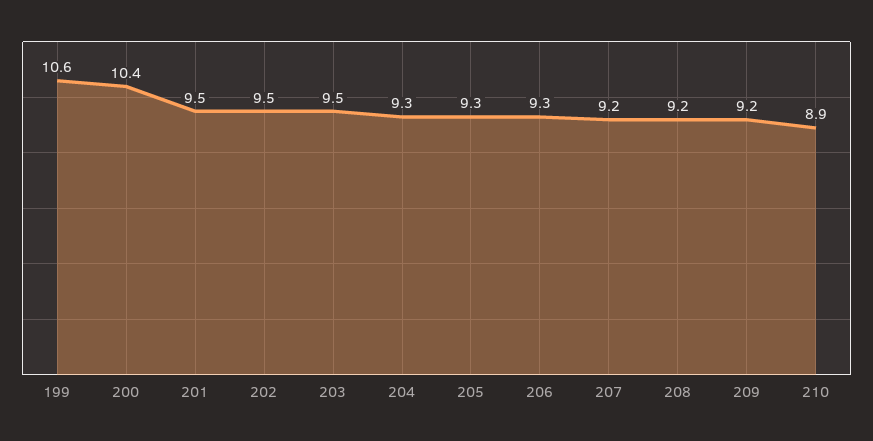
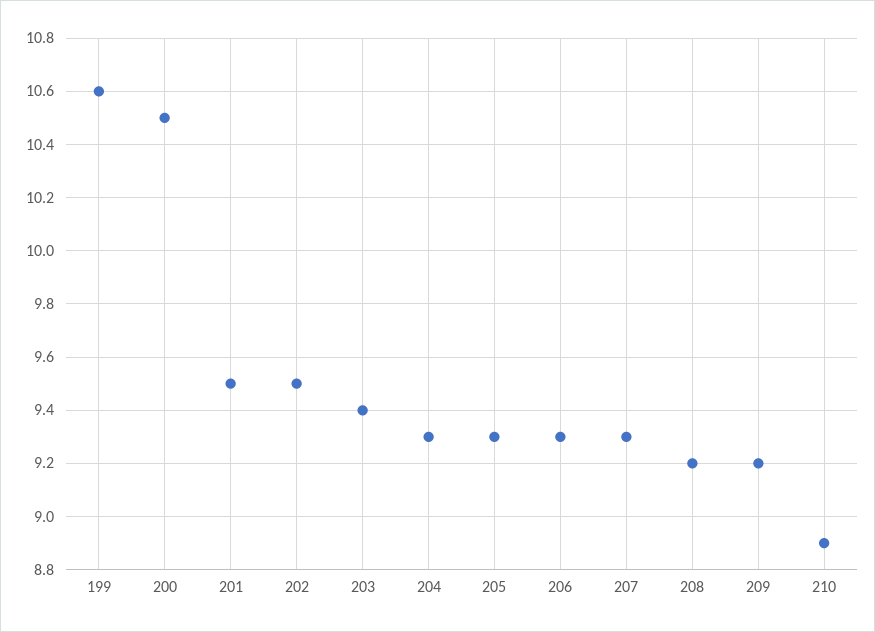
  {
    "199": 10.6,
-   "200": 10.4,
+   "200": 10.5,
    "201": 9.5,
    "202": 9.5,
-   "203": 9.5,
+   "203": 9.4,
    "204": 9.3,
    "205": 9.3,
    "206": 9.3,
-   "207": 9.2,
+   "207": 9.3,
    "208": 9.2,
    "209": 9.2,
    "210": 8.9
  }

